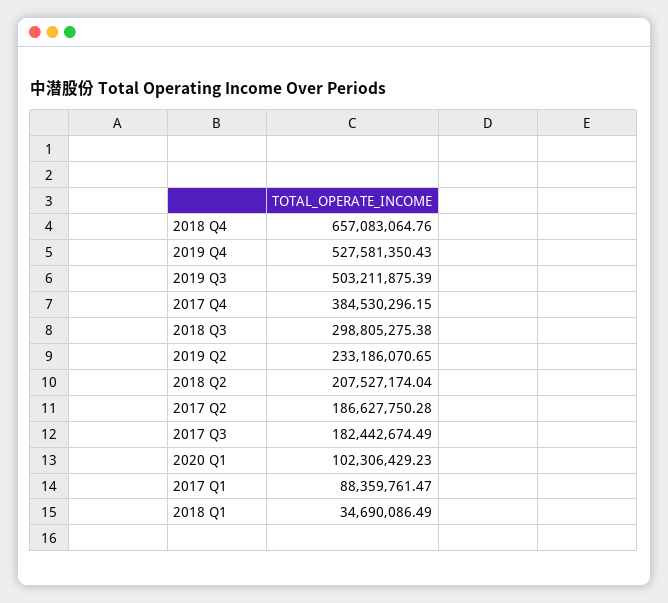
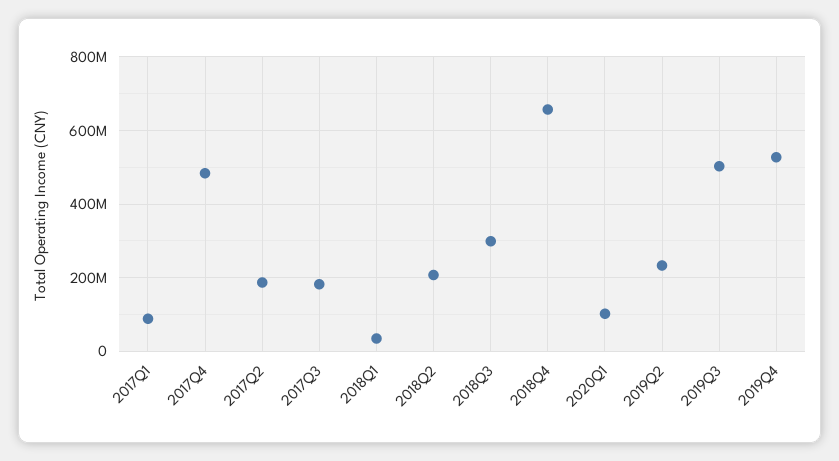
  {
    "2018 Q4": 657083064.76,
    "2019 Q4": 527581350.43,
    "2019 Q3": 503211875.39,
-   "2017 Q4": 384530296.15,
+   "2017 Q4": 480000000,
    "2018 Q3": 298805275.38,
    "2019 Q2": 233186070.65,
    "2018 Q2": 207527174.04,
    "2017 Q2": 186627750.28,
    "2017 Q3": 182442674.49,
    "2020 Q1": 102306429.23,
    "2017 Q1": 88359761.47,
    "2018 Q1": 34690086.49
  }

